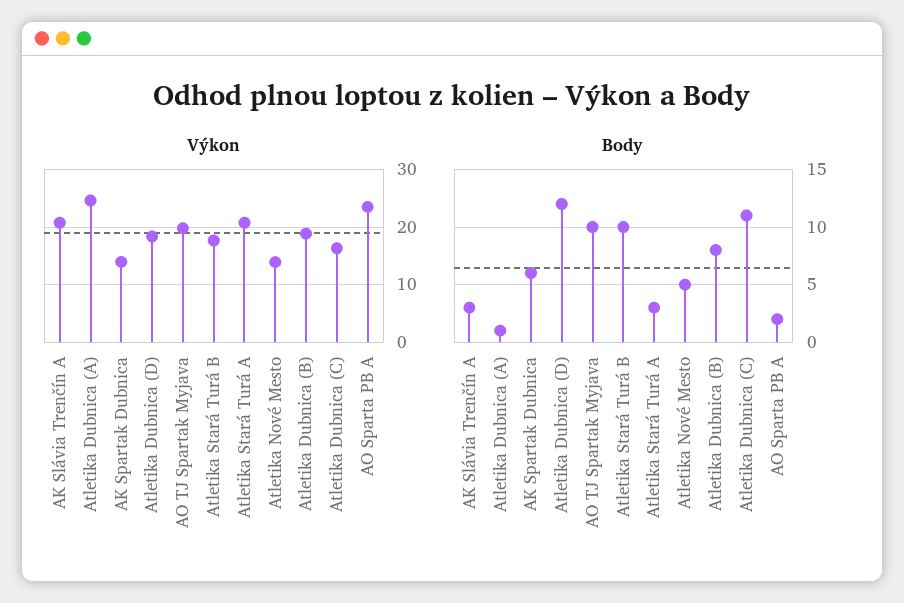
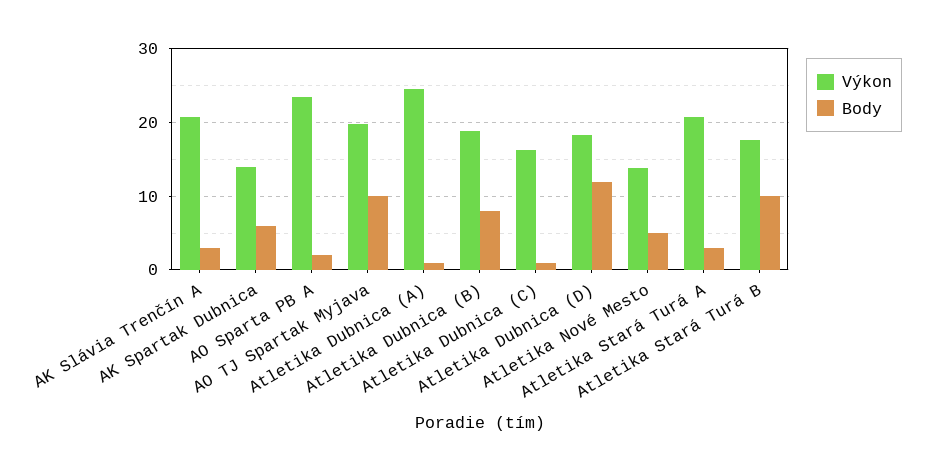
  {
    "Výkon": {
      "AK Slávia Trenčín A": 21,
      "Atletika Dubnica (A)": 25,
      "AK Spartak Dubnica": 14,
      "Atletika Dubnica (D)": 18,
      "AO TJ Spartak Myjava": 20,
      "Atletika Stará Turá B": 18,
      "Atletika Stará Turá A": 21,
      "Atletika Nové Mesto": 14,
      "Atletika Dubnica (B)": 19,
      "Atletika Dubnica (C)": 16,
      "AO Sparta PB A": 24
    },
    "Body": {
      "AK Slávia Trenčín A": 3,
      "Atletika Dubnica (A)": 1,
      "AK Spartak Dubnica": 6,
      "Atletika Dubnica (D)": 12,
      "AO TJ Spartak Myjava": 10,
      "Atletika Stará Turá B": 10,
      "Atletika Stará Turá A": 3,
      "Atletika Nové Mesto": 5,
      "Atletika Dubnica (B)": 8,
-     "Atletika Dubnica (C)": 11,
+     "Atletika Dubnica (C)": 1,
      "AO Sparta PB A": 2
    }
  }

